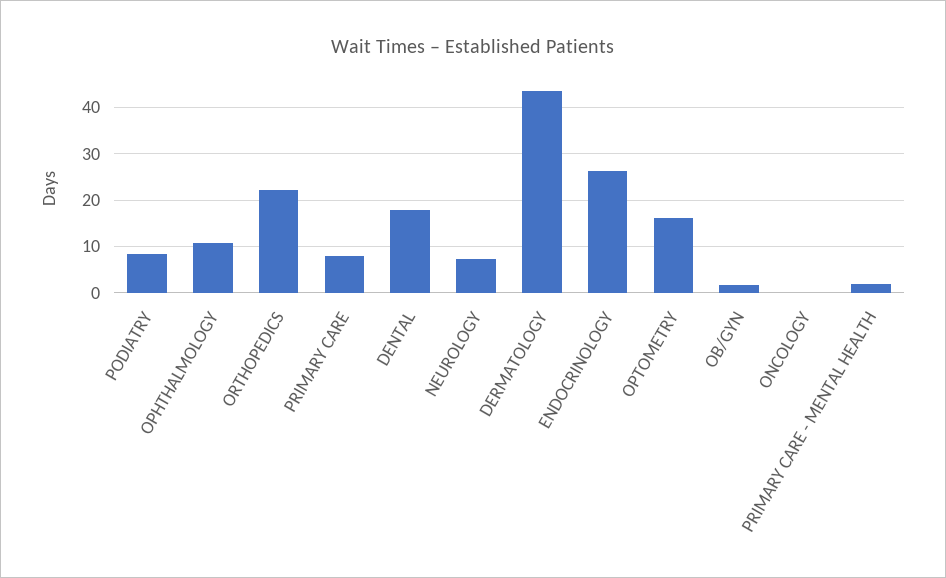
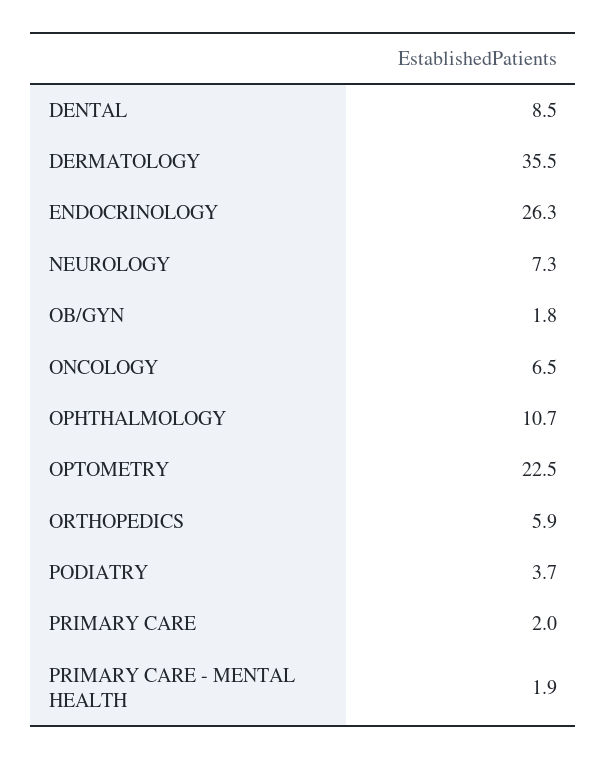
  {
-   "PODIATRY": 8,
+   "PODIATRY": 3.7,
    "OPHTHALMOLOGY": 10.7,
-   "ORTHOPEDICS": 22,
+   "ORTHOPEDICS": 5.9,
-   "PRIMARY CARE": 8,
+   "PRIMARY CARE": 2,
-   "DENTAL": 18,
+   "DENTAL": 8.5,
    "NEUROLOGY": 7.3,
-   "DERMATOLOGY": 44,
+   "DERMATOLOGY": 35.5,
    "ENDOCRINOLOGY": 26.3,
-   "OPTOMETRY": 16,
+   "OPTOMETRY": 22.5,
    "OB/GYN": 1.8,
-   "ONCOLOGY": 0,
+   "ONCOLOGY": 6.5,
    "PRIMARY CARE - MENTAL HEALTH": 1.9
  }

